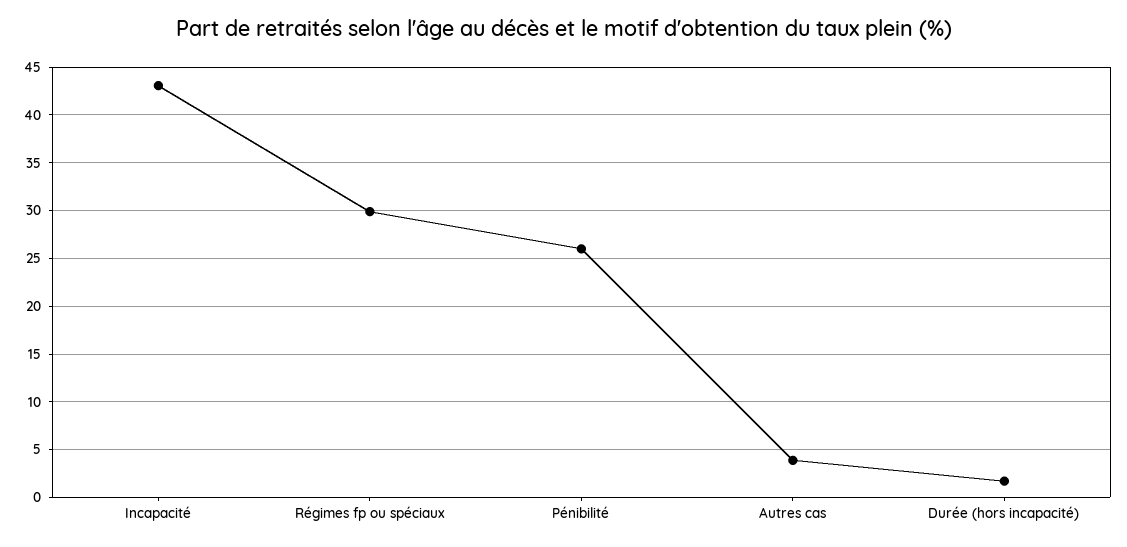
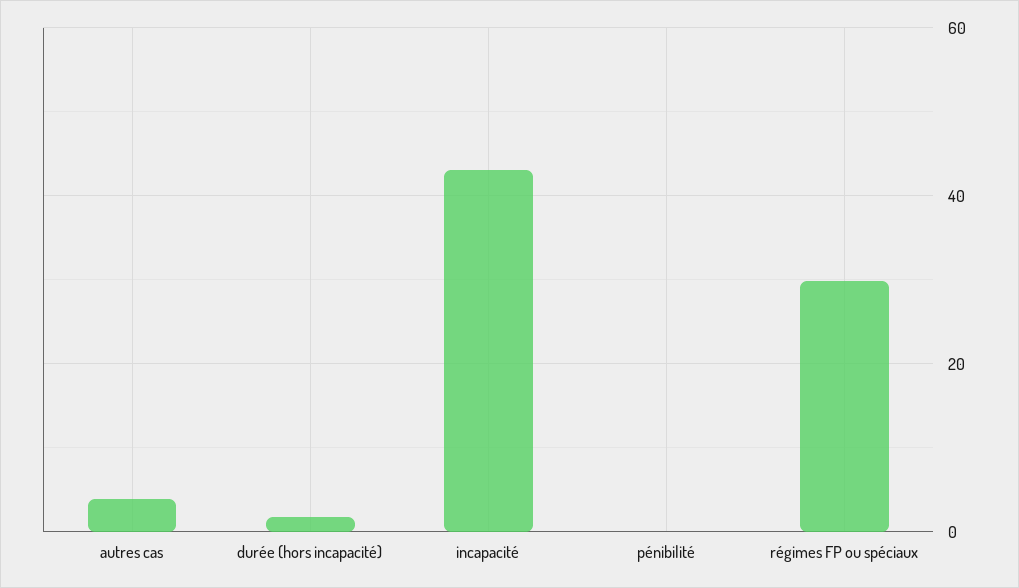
  {
    "Incapacité": 43,
    "Régimes fp ou spéciaux": 30,
-   "Pénibilité": 26,
+   "Pénibilité": 0,
    "Autres cas": 4,
    "Durée (hors incapacité)": 2
  }

